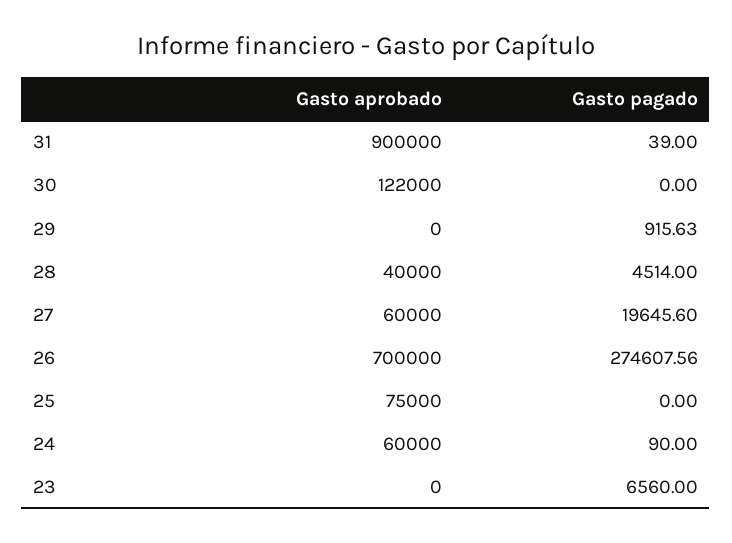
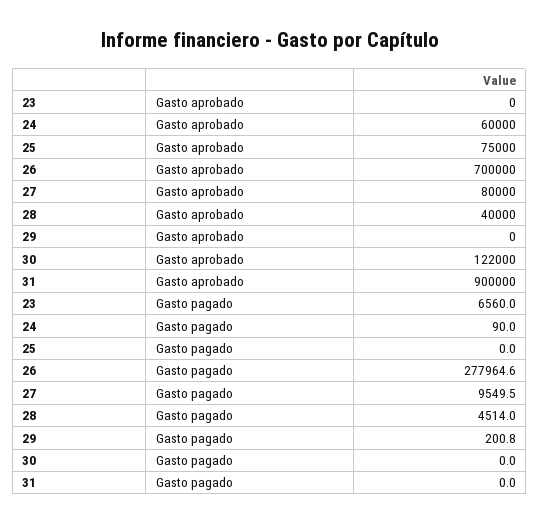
  {
    "Gasto aprobado": {
      "31": 900000,
      "30": 122000,
      "29": 0,
      "28": 40000,
-     "27": 60000,
+     "27": 80000,
      "26": 700000,
      "25": 75000,
      "24": 60000,
      "23": 0
    },
    "Gasto pagado": {
-     "31": 39,
+     "31": 0,
      "30": 0,
-     "29": 915.63,
+     "29": 200.8,
      "28": 4514,
-     "27": 19645.6,
+     "27": 9549.5,
-     "26": 274607.56,
+     "26": 277964.6,
      "25": 0,
      "24": 90,
      "23": 6560
    }
  }

